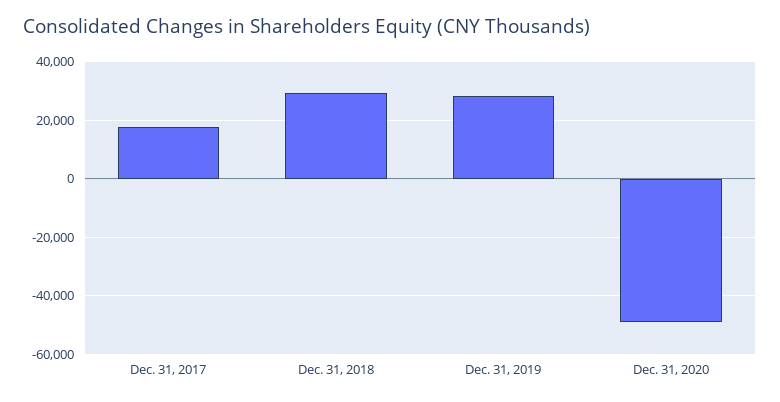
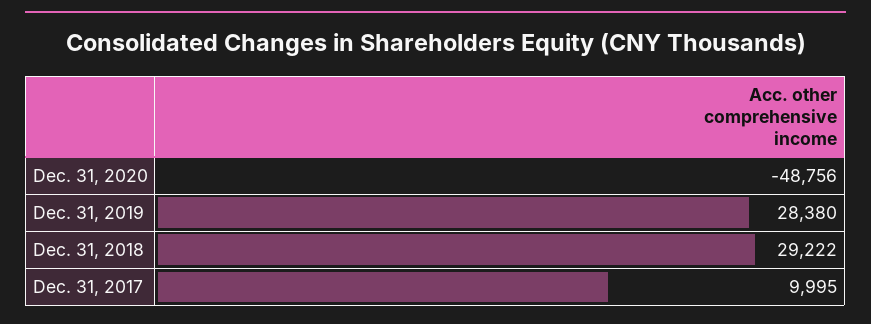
  {
-   "Dec. 31, 2017": 17500,
+   "Dec. 31, 2017": 9995,
    "Dec. 31, 2018": 29222,
    "Dec. 31, 2019": 28380,
    "Dec. 31, 2020": -48756
  }

